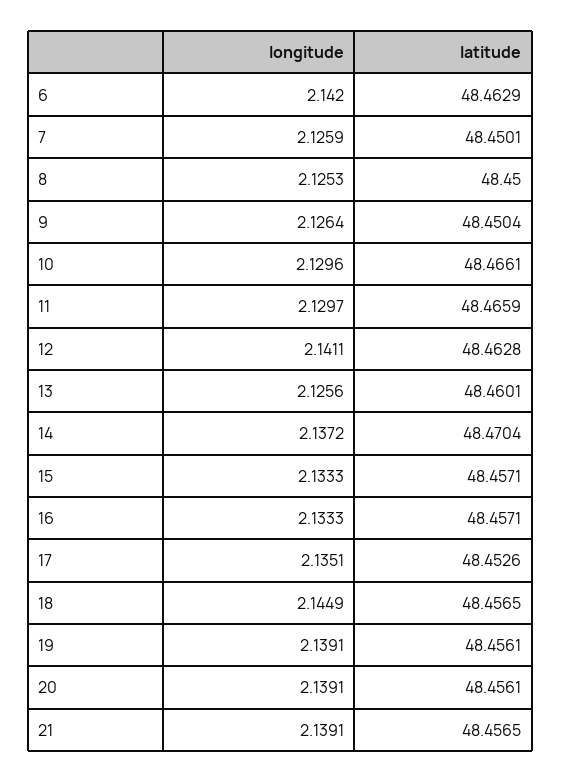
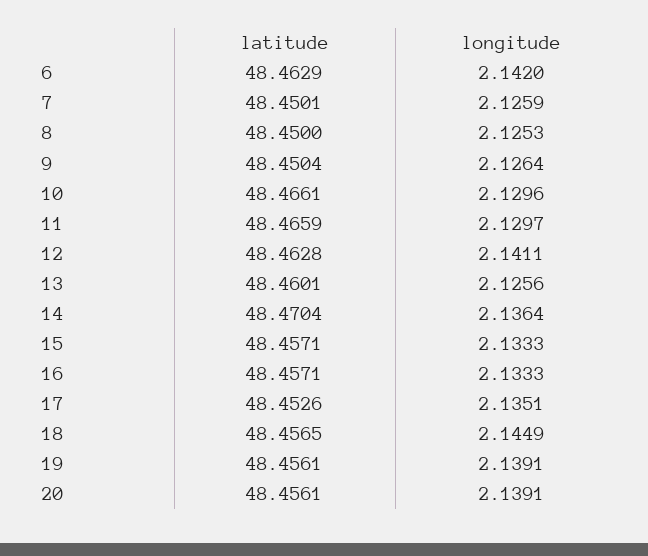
  {
    "longitude": {
      "6": 2.142,
      "7": 2.1259,
      "8": 2.1253,
      "9": 2.1264,
      "10": 2.1296,
      "11": 2.1297,
      "12": 2.1411,
      "13": 2.1256,
-     "14": 2.1372,
+     "14": 2.1364,
      "15": 2.1333,
      "16": 2.1333,
      "17": 2.1351,
      "18": 2.1449,
      "19": 2.1391,
-     "20": 2.1391,
+     "20": 2.1391
-     "21": 2.1391
    },
    "latitude": {
      "6": 48.4629,
      "7": 48.4501,
      "8": 48.45,
      "9": 48.4504,
      "10": 48.4661,
      "11": 48.4659,
      "12": 48.4628,
      "13": 48.4601,
      "14": 48.4704,
      "15": 48.4571,
      "16": 48.4571,
      "17": 48.4526,
      "18": 48.4565,
      "19": 48.4561,
-     "20": 48.4561,
+     "20": 48.4561
-     "21": 48.4565
    }
  }

